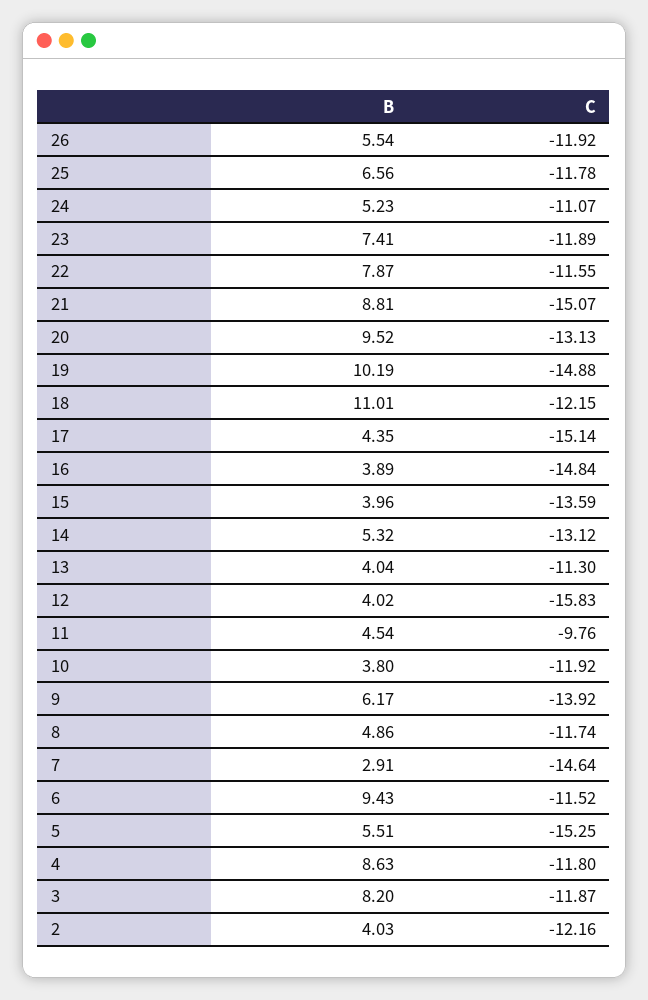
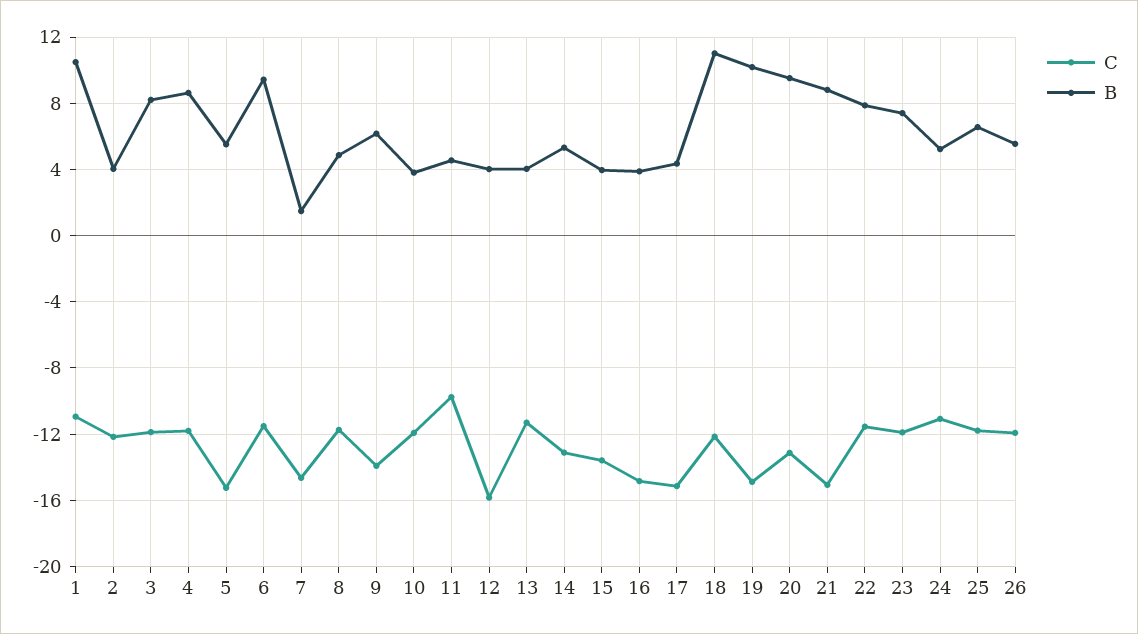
  {
    "B": {
      "26": 5.54,
      "25": 6.56,
      "24": 5.23,
      "23": 7.41,
      "22": 7.87,
      "21": 8.81,
      "20": 9.52,
      "19": 10.19,
      "18": 11.01,
      "17": 4.35,
      "16": 3.89,
      "15": 3.96,
      "14": 5.32,
      "13": 4.04,
      "12": 4.02,
      "11": 4.54,
      "10": 3.8,
      "9": 6.17,
      "8": 4.86,
-     "7": 2.91,
+     "7": 1.5,
      "6": 9.43,
      "5": 5.51,
      "4": 8.63,
      "3": 8.2,
-     "2": 4.03
+     "2": 4.03,
+     "1": 10.5
    },
    "C": {
      "26": -11.92,
      "25": -11.78,
      "24": -11.07,
      "23": -11.89,
      "22": -11.55,
      "21": -15.07,
      "20": -13.13,
      "19": -14.88,
      "18": -12.15,
      "17": -15.14,
      "16": -14.84,
      "15": -13.59,
      "14": -13.12,
      "13": -11.3,
      "12": -15.83,
      "11": -9.76,
      "10": -11.92,
      "9": -13.92,
      "8": -11.74,
      "7": -14.64,
      "6": -11.52,
      "5": -15.25,
      "4": -11.8,
      "3": -11.87,
-     "2": -12.16
+     "2": -12.16,
+     "1": -11
    }
  }

